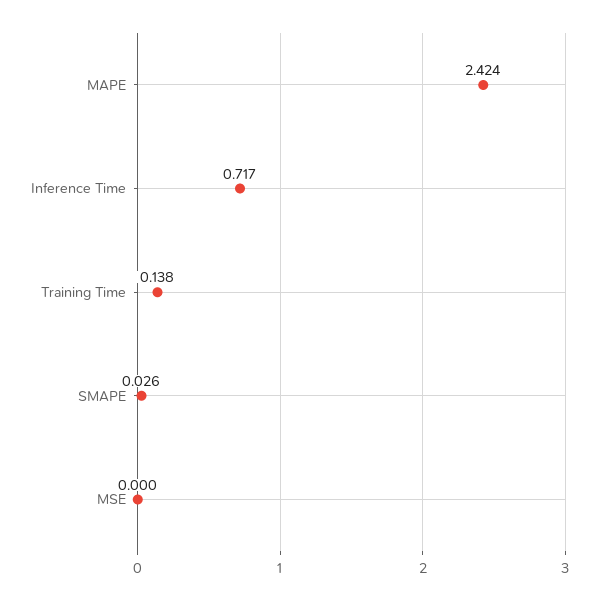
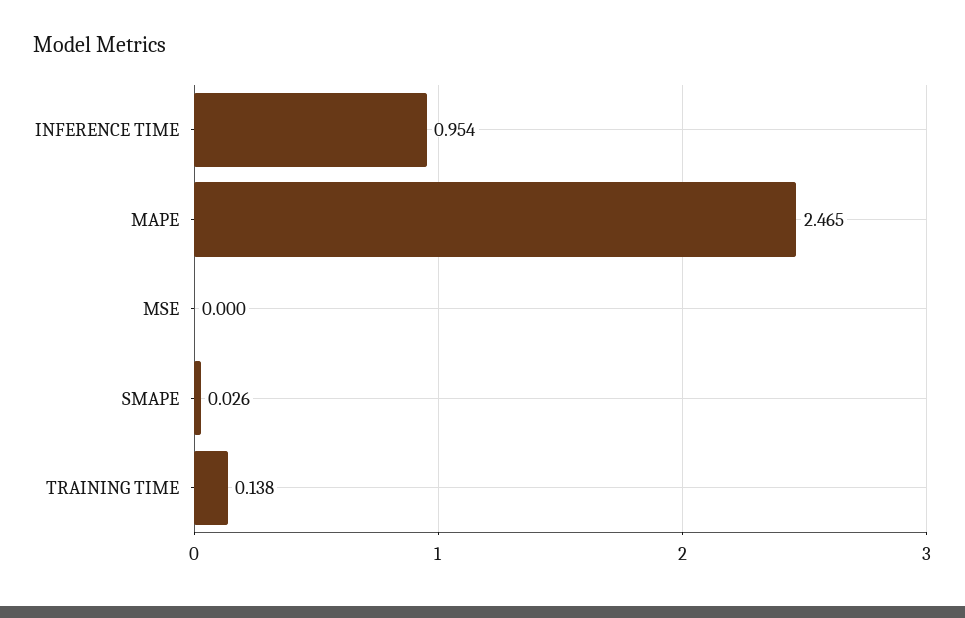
  {
-   "MAPE": 2.424,
+   "MAPE": 2.465,
-   "Inference Time": 0.717,
+   "Inference Time": 0.954,
    "Training Time": 0.138,
    "SMAPE": 0.026,
    "MSE": 0
  }

